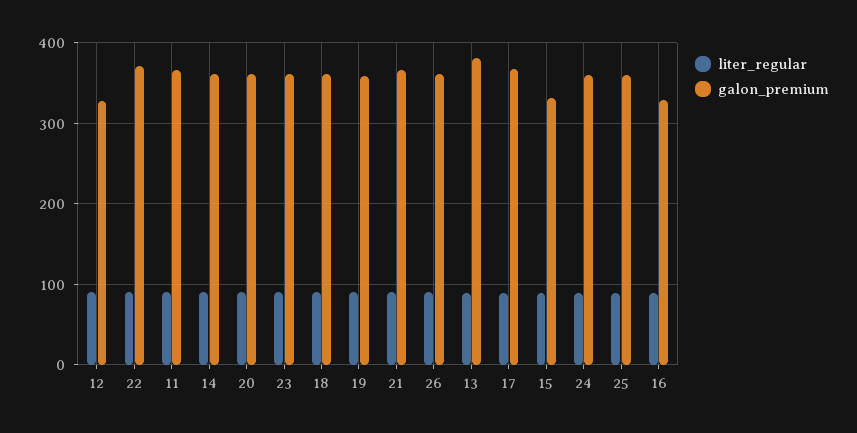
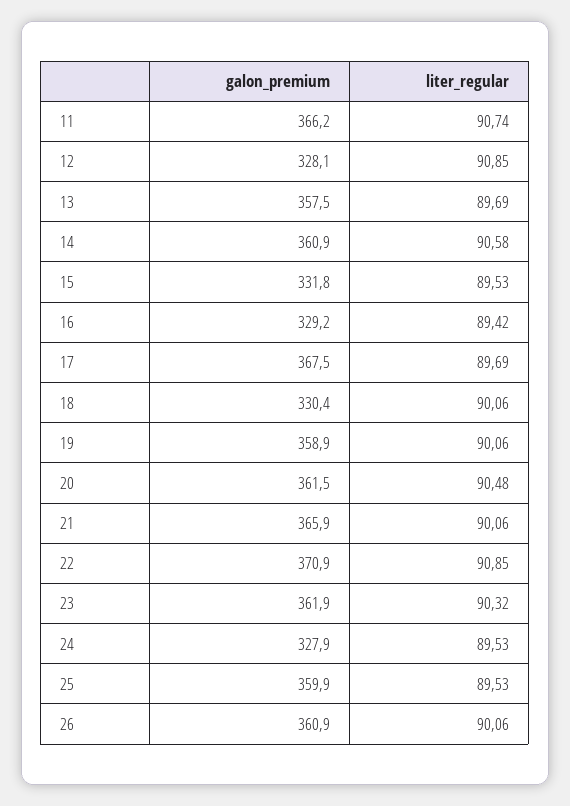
  {
    "liter_regular": {
      "12": 90.85,
      "22": 90.85,
      "11": 90.74,
      "14": 90.58,
      "20": 90.48,
      "23": 90.32,
      "18": 90.06,
      "19": 90.06,
      "21": 90.06,
      "26": 90.06,
      "13": 89.69,
      "17": 89.69,
      "15": 89.53,
      "24": 89.53,
      "25": 89.53,
      "16": 89.42
    },
    "galon_premium": {
      "12": 328.1,
      "22": 370.9,
      "11": 366.2,
      "14": 360.9,
      "20": 361.5,
      "23": 361.9,
-     "18": 360,
+     "18": 330.4,
      "19": 358.9,
      "21": 365.9,
      "26": 360.9,
-     "13": 380,
+     "13": 357.5,
      "17": 367.5,
      "15": 331.8,
-     "24": 360,
+     "24": 327.9,
      "25": 359.9,
      "16": 329.2
    }
  }

